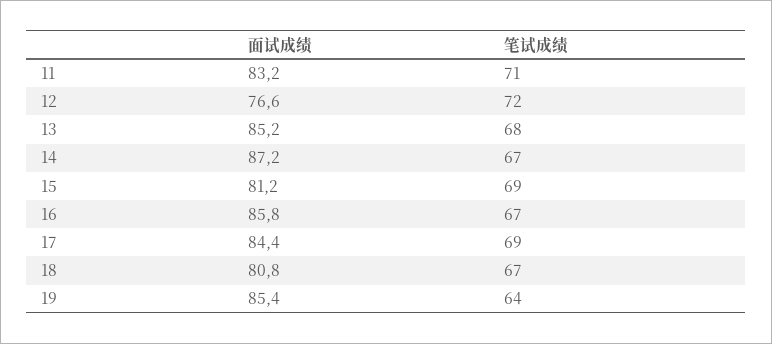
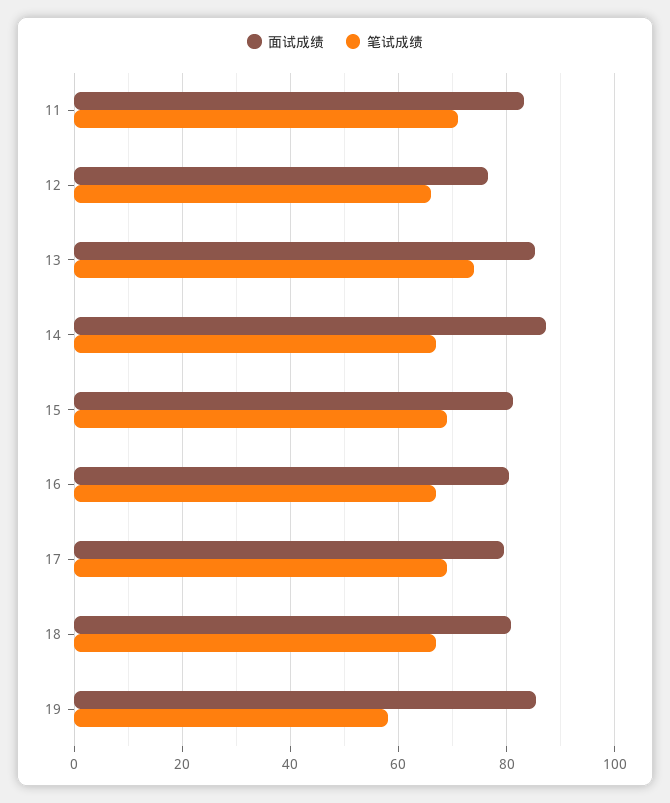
  {
    "面试成绩": {
      "11": 83.2,
      "12": 76.6,
      "13": 85.2,
      "14": 87.2,
      "15": 81.2,
-     "16": 85.8,
+     "16": 80,
-     "17": 84.4,
+     "17": 80,
      "18": 80.8,
      "19": 85.4
    },
    "笔试成绩": {
      "11": 71,
-     "12": 72,
+     "12": 66,
-     "13": 68,
+     "13": 74,
      "14": 67,
      "15": 69,
      "16": 67,
      "17": 69,
      "18": 67,
-     "19": 64
+     "19": 58
    }
  }

